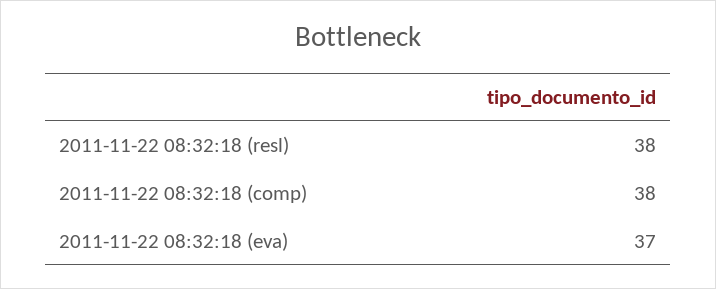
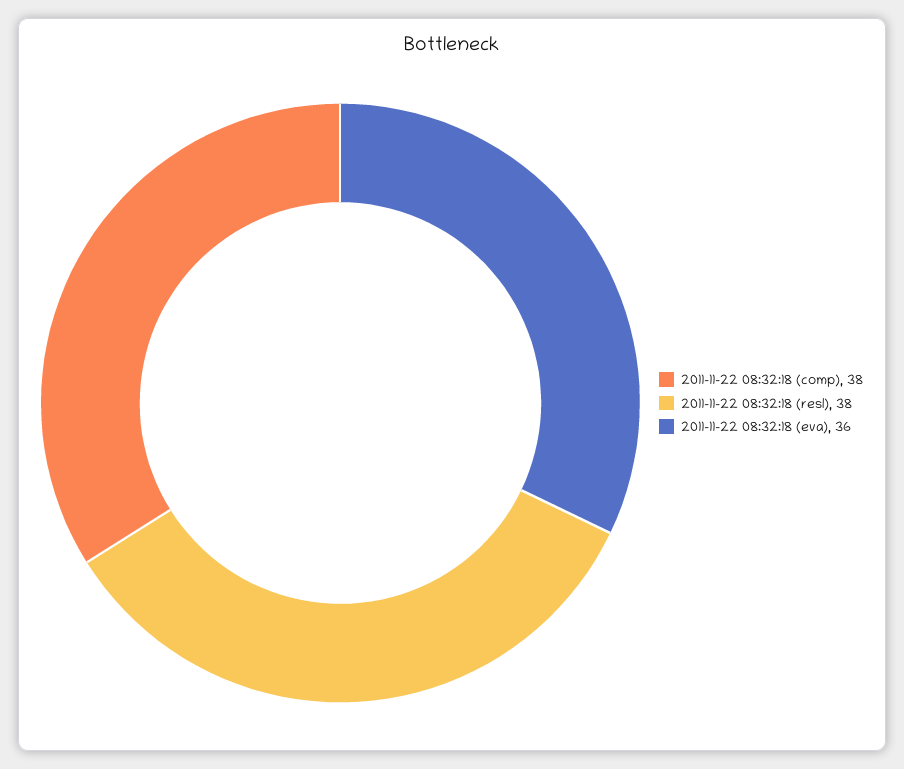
  {
    "2011-11-22 08:32:18 (resl)": 38,
    "2011-11-22 08:32:18 (comp)": 38,
-   "2011-11-22 08:32:18 (eva)": 37
+   "2011-11-22 08:32:18 (eva)": 36
  }

